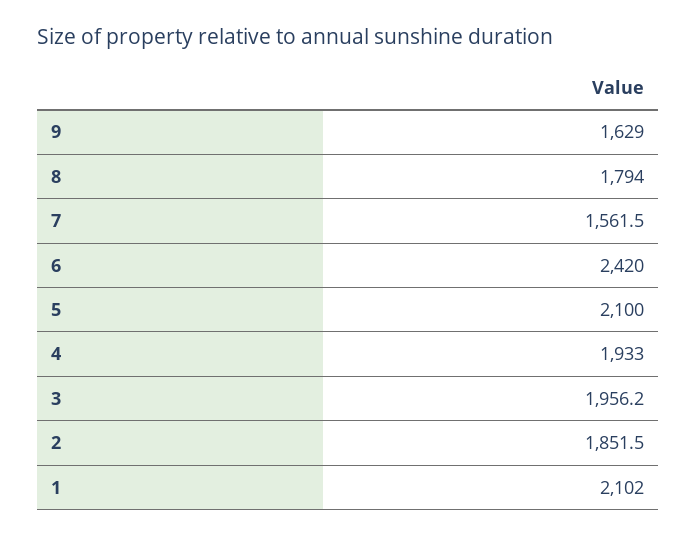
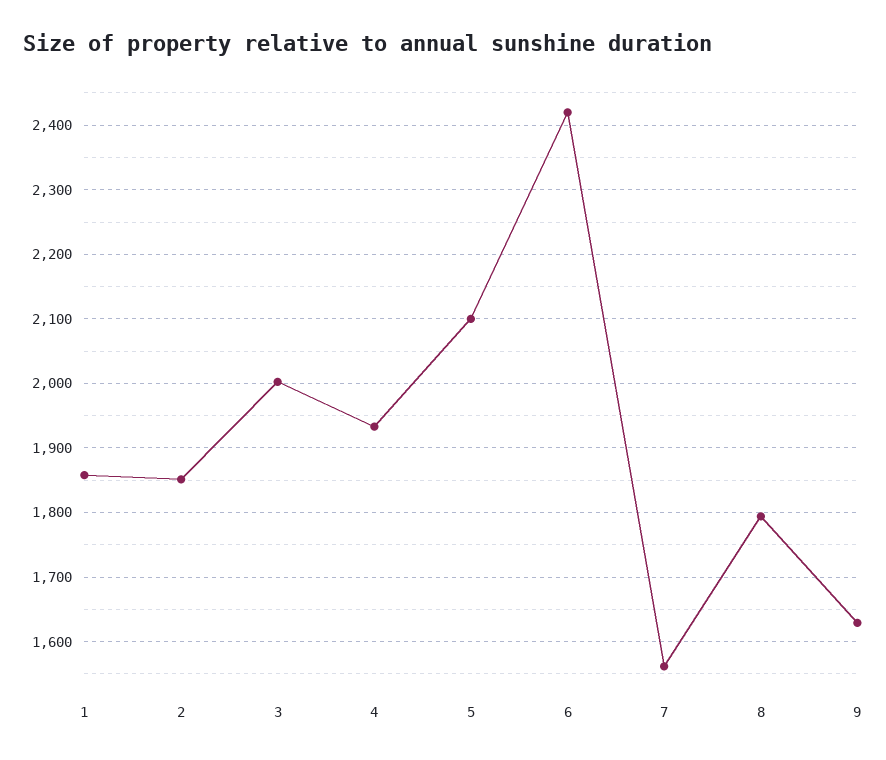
  {
    "9": 1629,
    "8": 1794,
    "7": 1561.5,
    "6": 2420,
    "5": 2100,
    "4": 1933,
-   "3": 1956.2,
+   "3": 2000,
    "2": 1851.5,
-   "1": 2102
+   "1": 1860
  }

